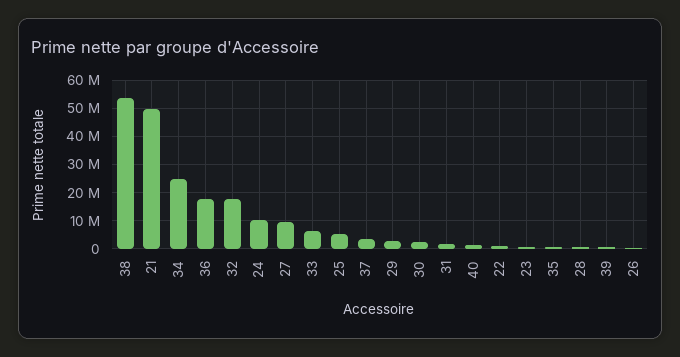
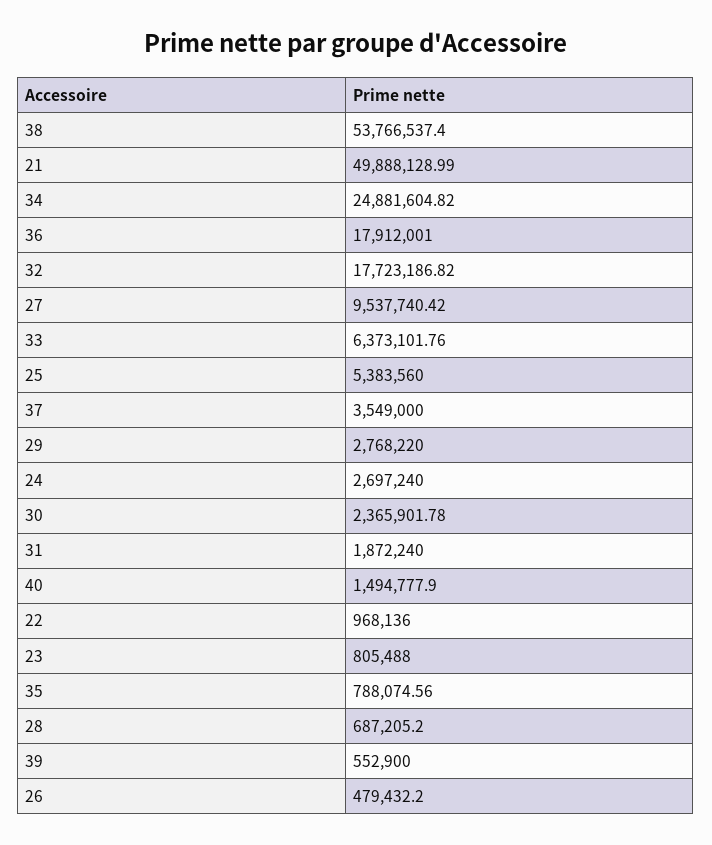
  {
    "38": 53766537.4,
    "21": 49888128.99,
    "34": 24881604.82,
    "36": 17912001,
    "32": 17723186.82,
-   "24": 10000000,
+   "24": 2697240,
    "27": 9537740.42,
    "33": 6373101.76,
    "25": 5383560,
    "37": 3549000,
    "29": 2768220,
    "30": 2365901.78,
    "31": 1872240,
    "40": 1494777.9,
    "22": 968136,
    "23": 805488,
    "35": 788074.56,
    "28": 687205.2,
    "39": 552900,
    "26": 479432.2
  }

